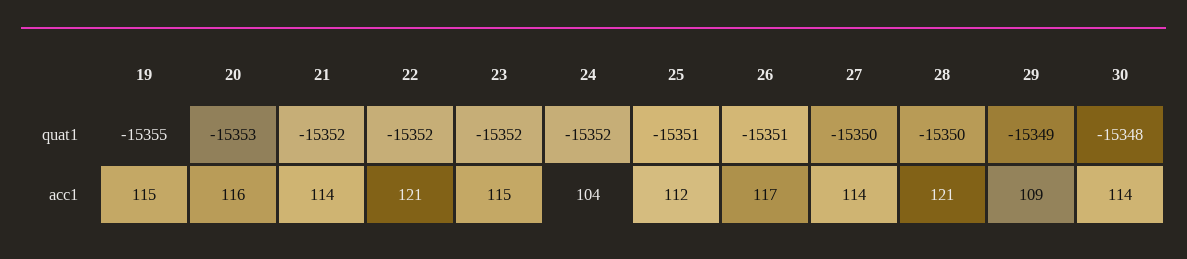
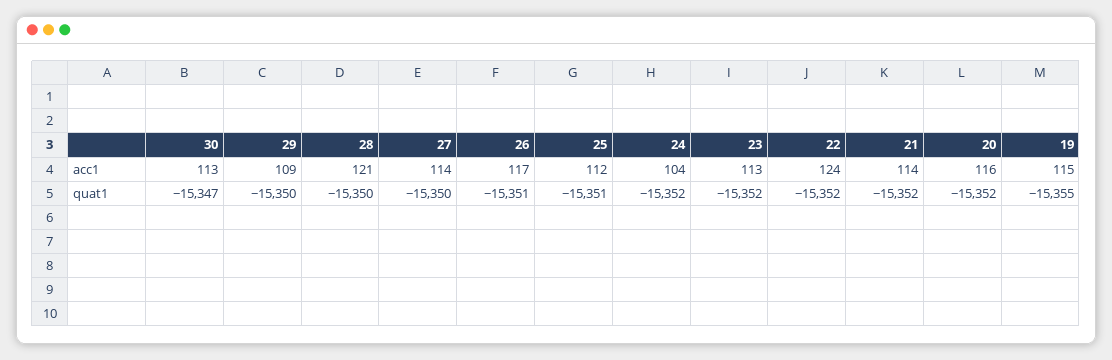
  {
    "19": {
      "quat1": -15355,
      "acc1": 115
    },
    "20": {
-     "quat1": -15353,
+     "quat1": -15352,
      "acc1": 116
    },
    "21": {
      "quat1": -15352,
      "acc1": 114
    },
    "22": {
      "quat1": -15352,
-     "acc1": 121
+     "acc1": 124
    },
    "23": {
      "quat1": -15352,
-     "acc1": 115
+     "acc1": 113
    },
    "24": {
      "quat1": -15352,
      "acc1": 104
    },
    "25": {
      "quat1": -15351,
      "acc1": 112
    },
    "26": {
      "quat1": -15351,
      "acc1": 117
    },
    "27": {
      "quat1": -15350,
      "acc1": 114
    },
    "28": {
      "quat1": -15350,
      "acc1": 121
    },
    "29": {
-     "quat1": -15349,
+     "quat1": -15350,
      "acc1": 109
    },
    "30": {
-     "quat1": -15348,
+     "quat1": -15347,
-     "acc1": 114
+     "acc1": 113
    }
  }

